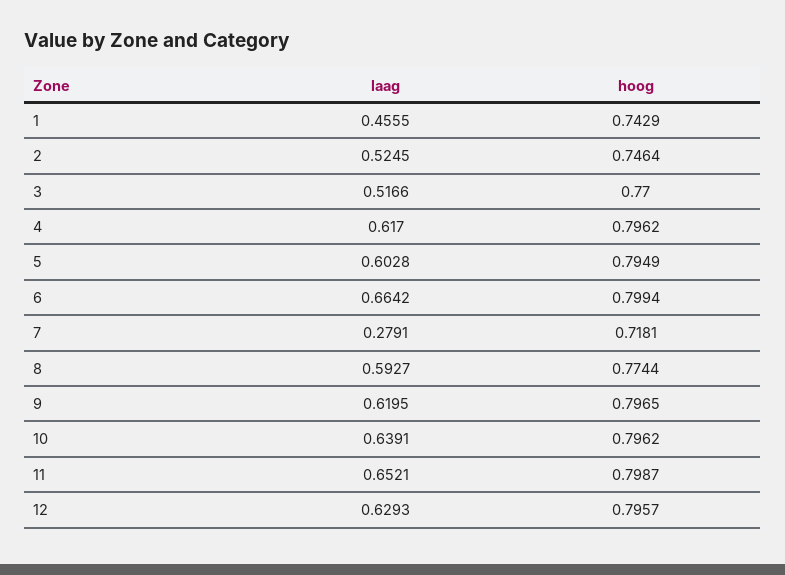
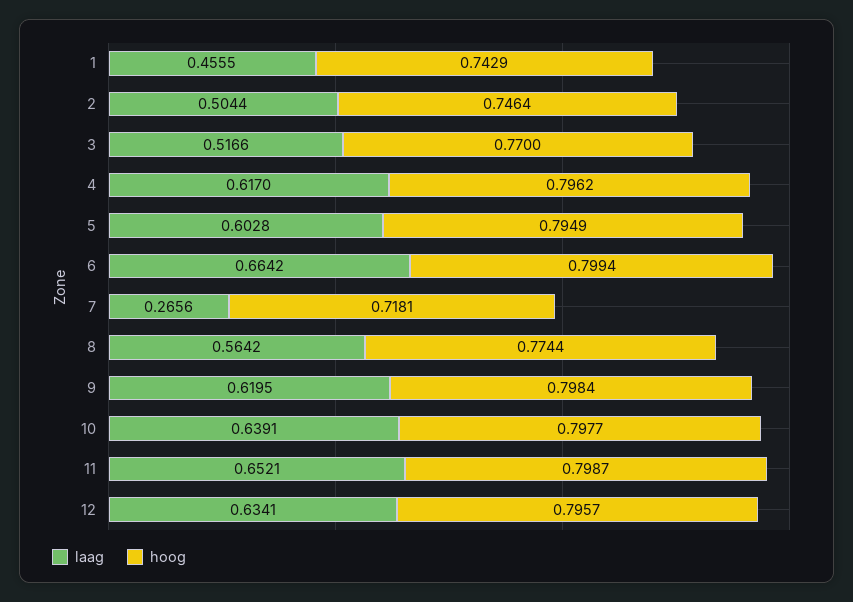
  {
    "laag": {
      "1": 0.4555,
-     "2": 0.5245,
+     "2": 0.5044,
      "3": 0.5166,
      "4": 0.617,
      "5": 0.6028,
      "6": 0.6642,
-     "7": 0.2791,
+     "7": 0.2656,
-     "8": 0.5927,
+     "8": 0.5642,
      "9": 0.6195,
      "10": 0.6391,
      "11": 0.6521,
-     "12": 0.6293
+     "12": 0.6341
    },
    "hoog": {
      "1": 0.7429,
      "2": 0.7464,
      "3": 0.77,
      "4": 0.7962,
      "5": 0.7949,
      "6": 0.7994,
      "7": 0.7181,
      "8": 0.7744,
-     "9": 0.7965,
+     "9": 0.7984,
-     "10": 0.7962,
+     "10": 0.7977,
      "11": 0.7987,
      "12": 0.7957
    }
  }

